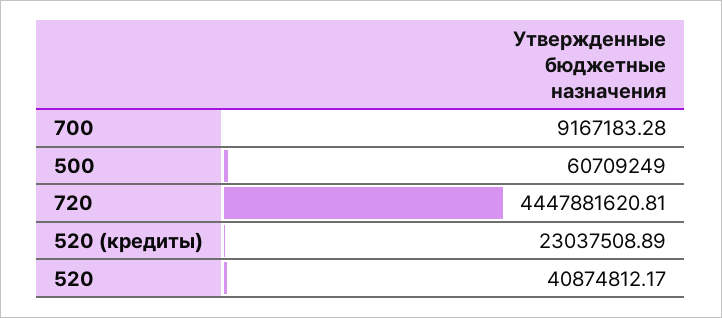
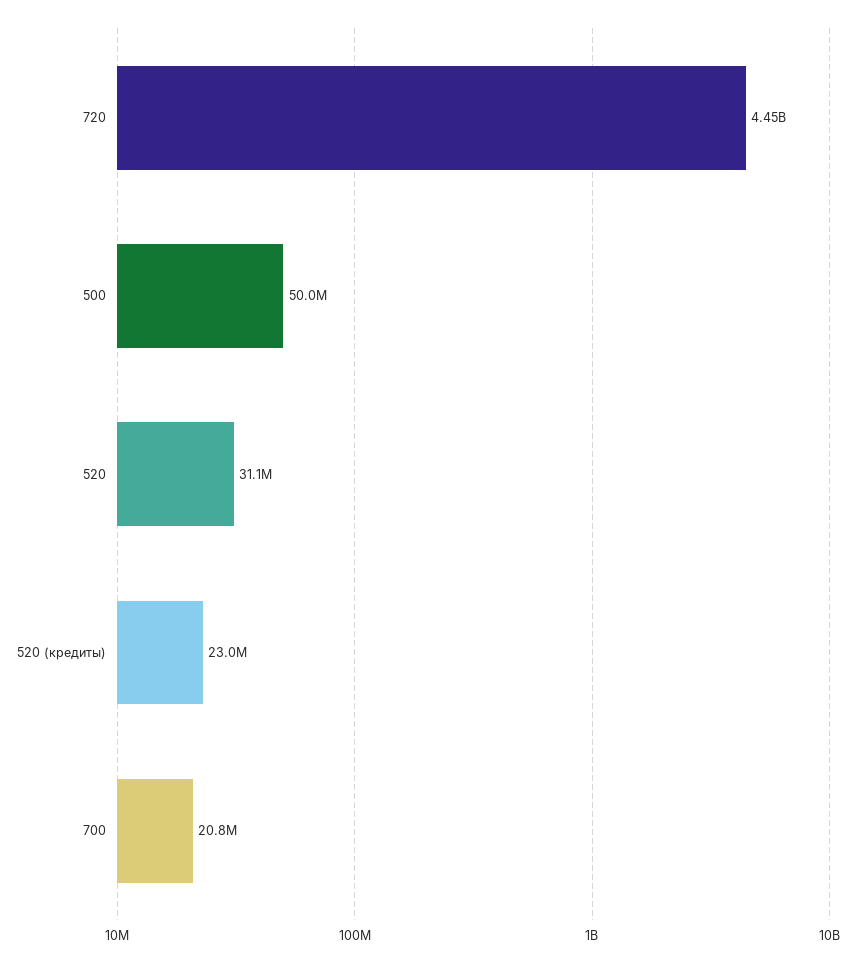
  {
-   "700": 9167183.28,
+   "700": 20800000,
-   "500": 60709249,
+   "500": 50000000,
    "720": 4447881620.81,
    "520 (кредиты)": 23037508.89,
-   "520": 40874812.17
+   "520": 31100000
  }

